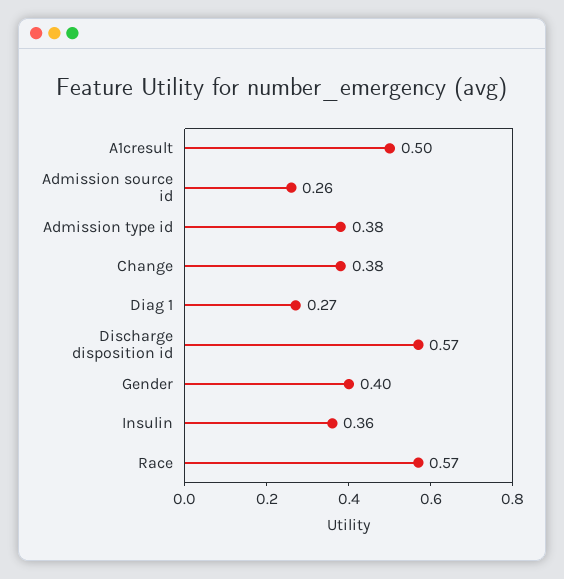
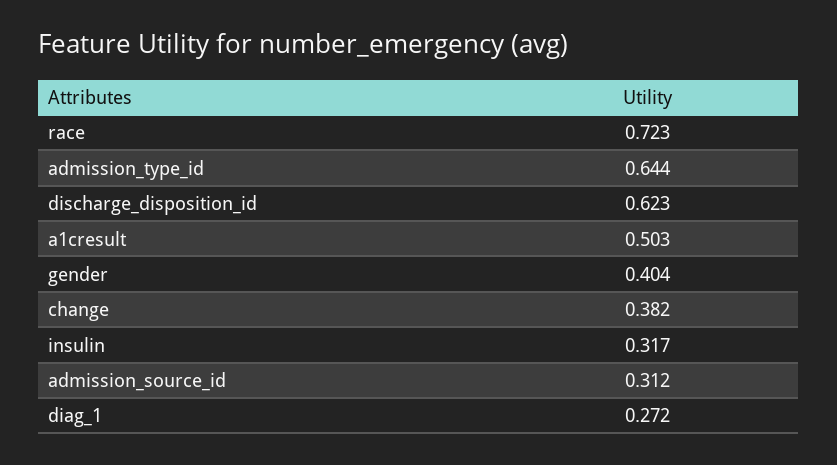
  {
    "A1cresult": 0.503,
-   "Admission source id": 0.26,
+   "Admission source id": 0.312,
-   "Admission type id": 0.38,
+   "Admission type id": 0.644,
    "Change": 0.382,
    "Diag 1": 0.272,
-   "Discharge disposition id": 0.57,
+   "Discharge disposition id": 0.623,
    "Gender": 0.404,
-   "Insulin": 0.36,
+   "Insulin": 0.317,
-   "Race": 0.57
+   "Race": 0.723
  }

